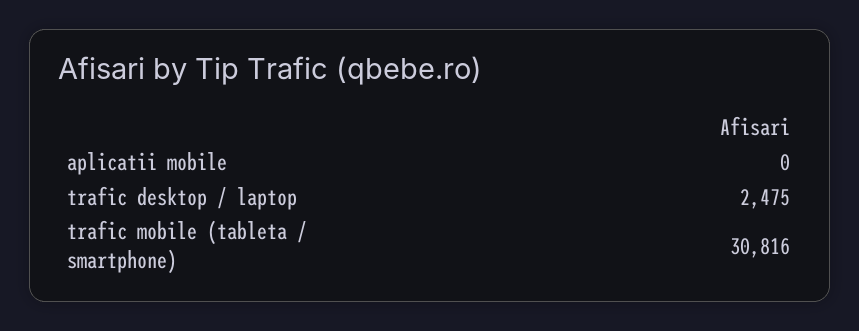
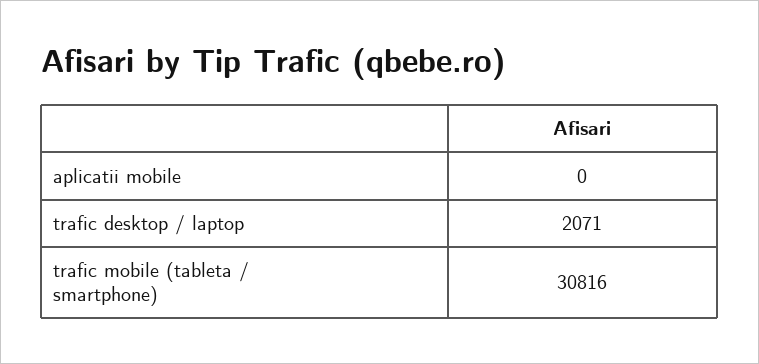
  {
    "aplicatii mobile": 0,
-   "trafic desktop / laptop": 2475,
+   "trafic desktop / laptop": 2071,
    "trafic mobile (tableta / smartphone)": 30816
  }

